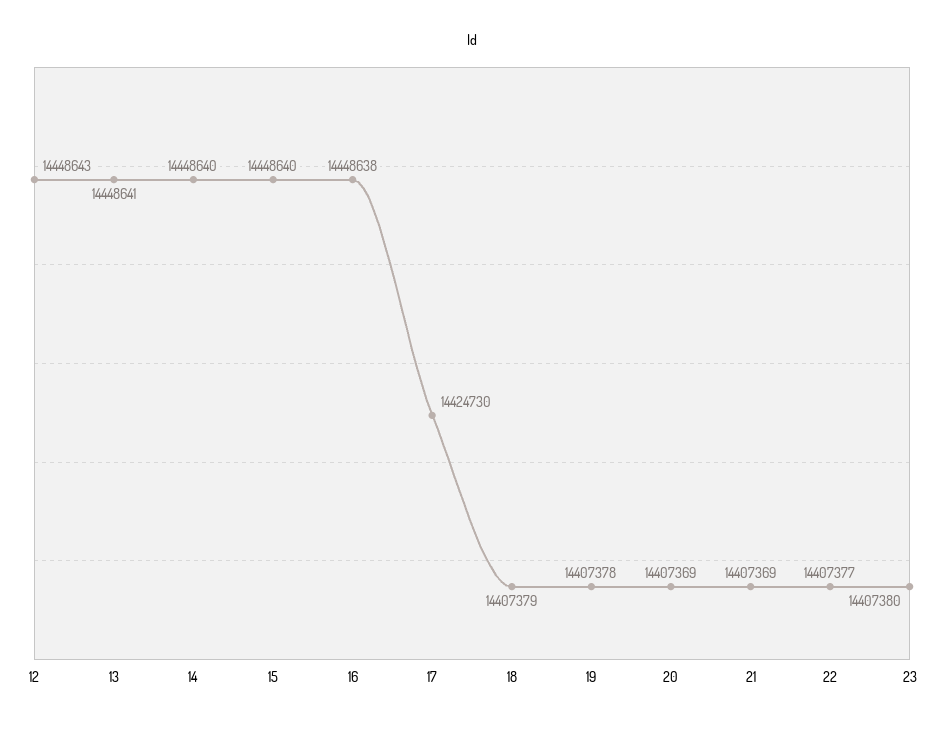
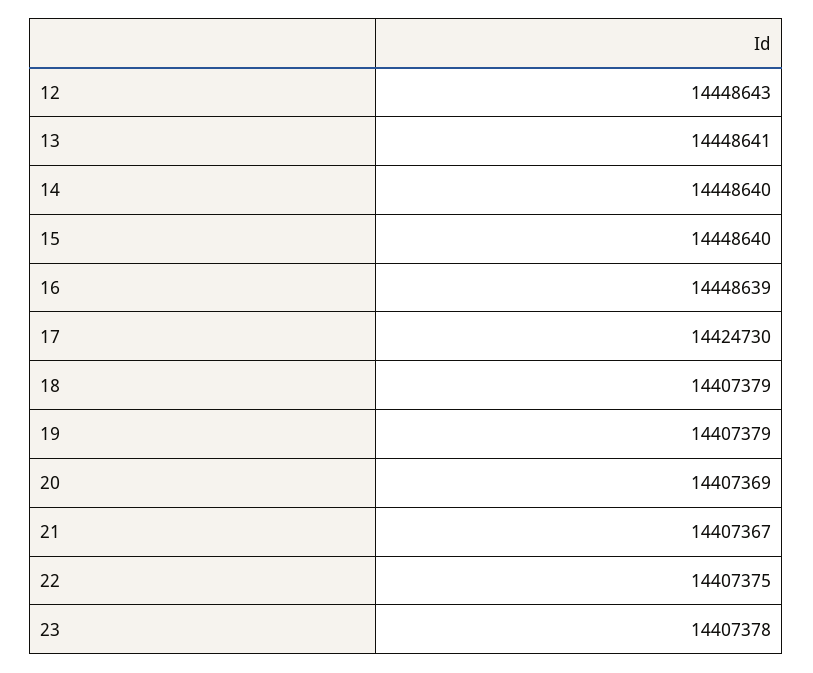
  {
    "12": 14448643,
    "13": 14448641,
    "14": 14448640,
    "15": 14448640,
-   "16": 14448638,
+   "16": 14448639,
    "17": 14424730,
    "18": 14407379,
-   "19": 14407378,
+   "19": 14407379,
    "20": 14407369,
-   "21": 14407369,
+   "21": 14407367,
-   "22": 14407377,
+   "22": 14407375,
-   "23": 14407380
+   "23": 14407378
  }

